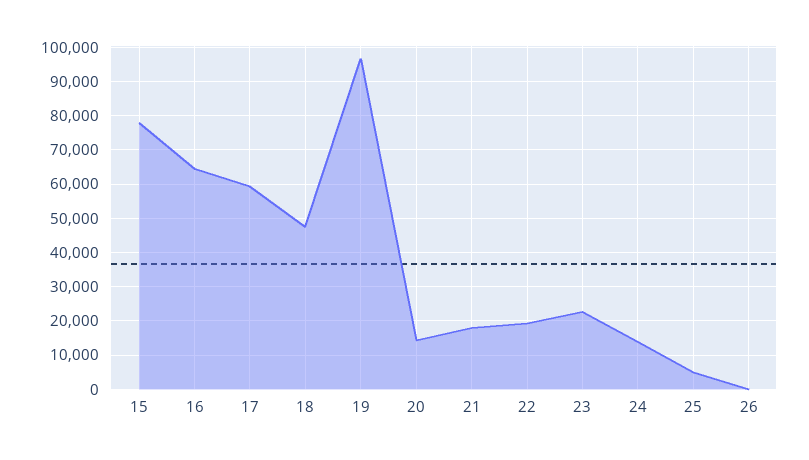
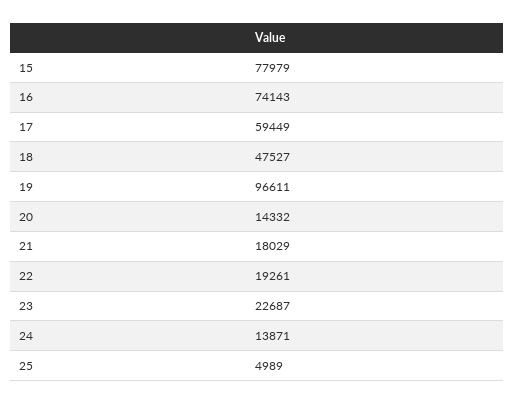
  {
    "15": 77979,
-   "16": 64000,
+   "16": 74143,
    "17": 59449,
    "18": 47527,
    "19": 96611,
    "20": 14332,
    "21": 18029,
    "22": 19261,
    "23": 22687,
    "24": 13871,
-   "25": 4989,
+   "25": 4989
-   "26": 0
  }

